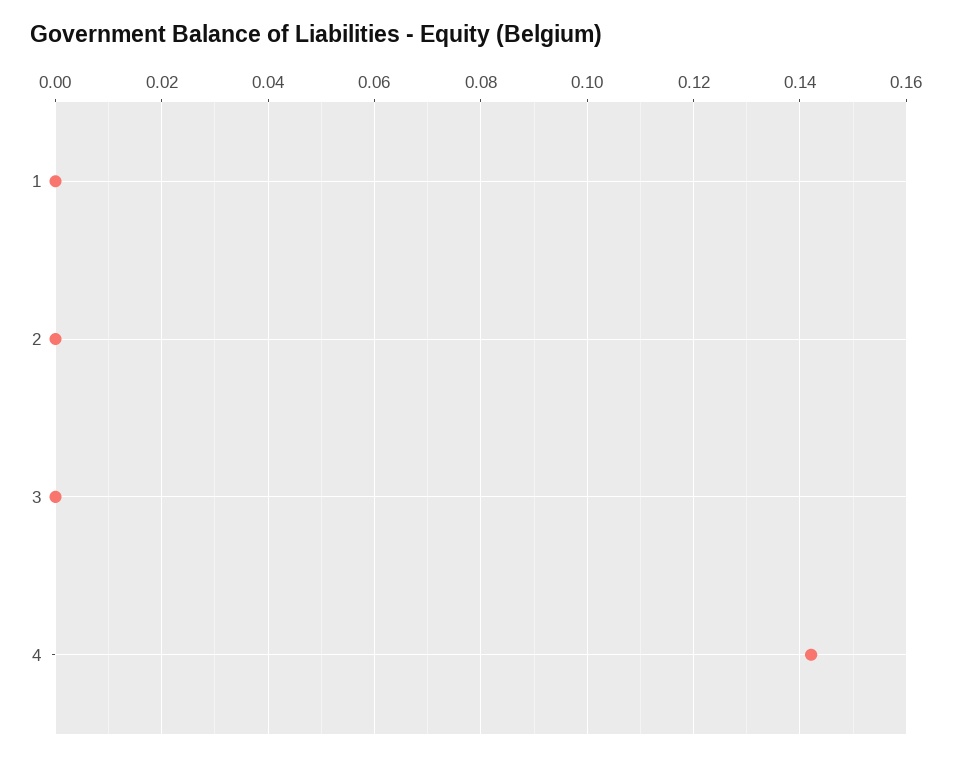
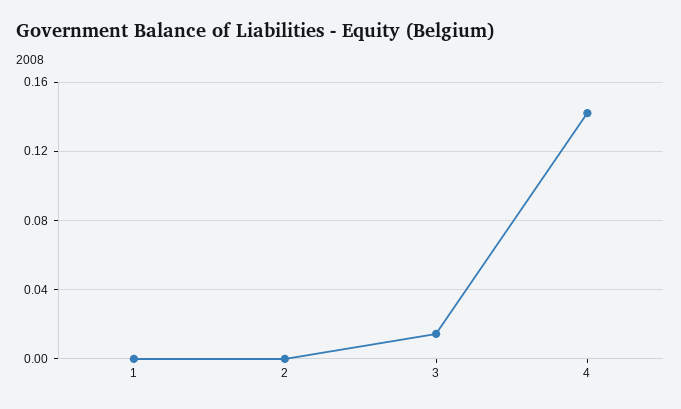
  {
    "1": 0,
    "2": 0,
-   "3": 0,
+   "3": 0.015,
    "4": 0.142
  }

